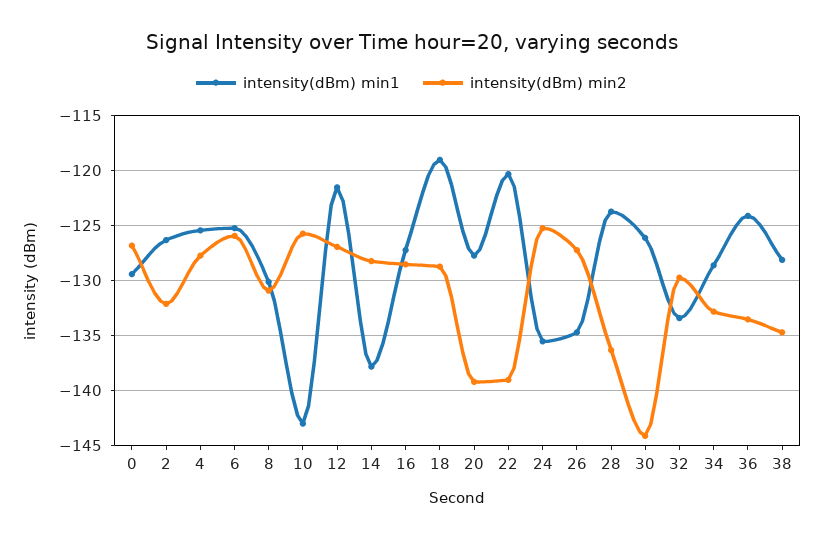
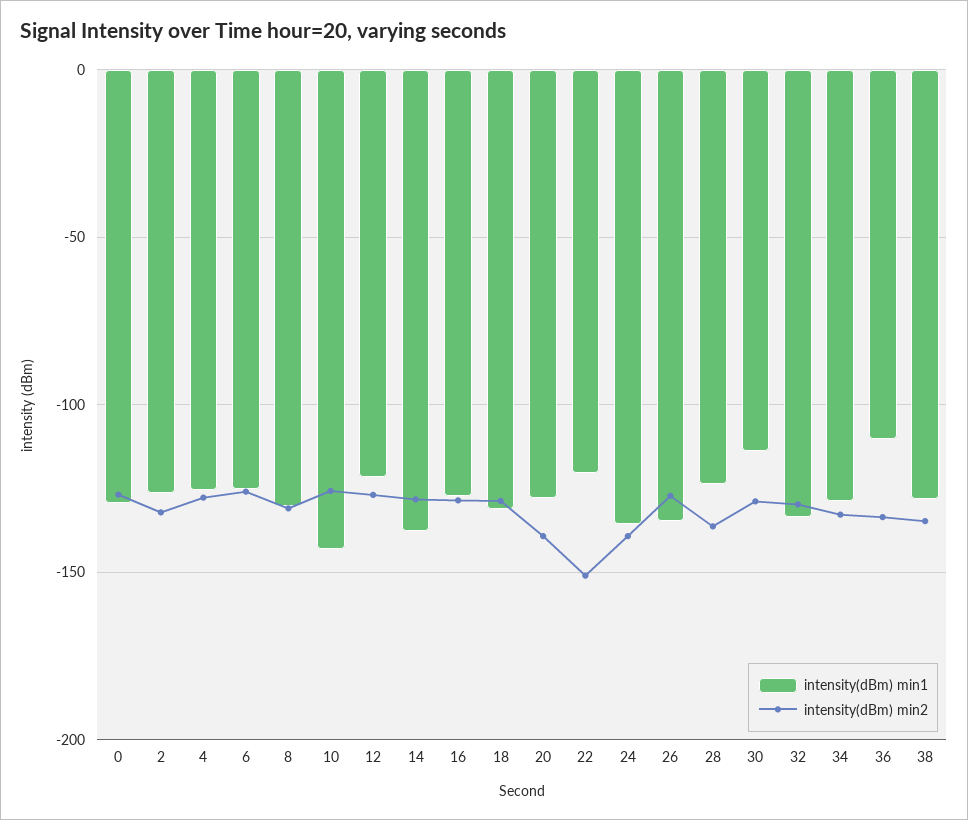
  {
    "intensity(dBm) min1": {
      "0": -129,
      "2": -126,
      "4": -125,
      "6": -125,
      "8": -130,
      "10": -143,
      "12": -122,
      "14": -138,
      "16": -127,
-     "18": -119,
+     "18": -130,
      "20": -128,
      "22": -120,
      "24": -136,
      "26": -135,
      "28": -124,
-     "30": -126,
+     "30": -115,
      "32": -133,
      "34": -129,
-     "36": -124,
+     "36": -110,
      "38": -128
    },
    "intensity(dBm) min2": {
      "0": -127,
      "2": -132,
      "4": -128,
      "6": -126,
      "8": -131,
      "10": -126,
      "12": -127,
      "14": -128,
      "16": -129,
      "18": -129,
      "20": -139,
-     "22": -139,
+     "22": -150,
-     "24": -125,
+     "24": -140,
      "26": -127,
      "28": -136,
-     "30": -144,
+     "30": -130,
      "32": -130,
      "34": -133,
      "36": -134,
      "38": -135
    }
  }

